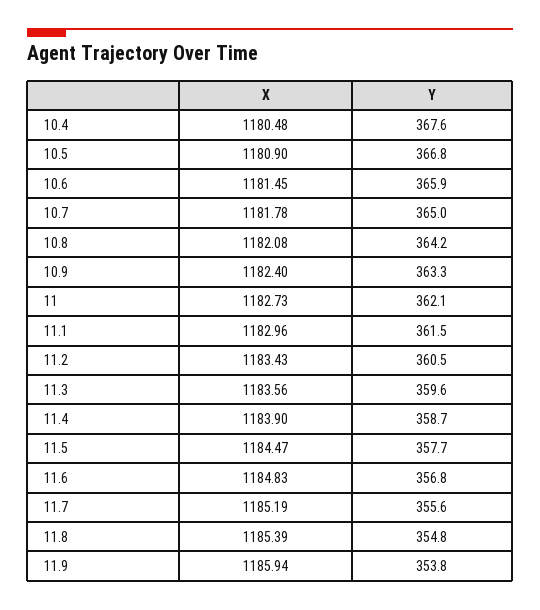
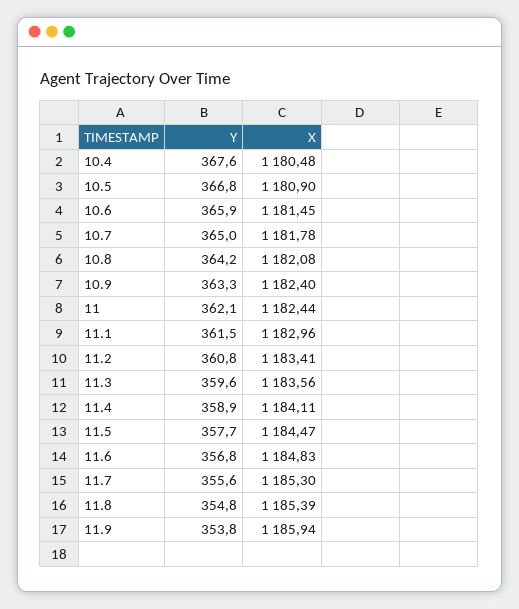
  {
    "X": {
      "10.4": 1180.48,
      "10.5": 1180.9,
      "10.6": 1181.45,
      "10.7": 1181.78,
      "10.8": 1182.08,
      "10.9": 1182.4,
-     "11": 1182.73,
+     "11": 1182.44,
      "11.1": 1182.96,
-     "11.2": 1183.43,
+     "11.2": 1183.41,
      "11.3": 1183.56,
-     "11.4": 1183.9,
+     "11.4": 1184.11,
      "11.5": 1184.47,
      "11.6": 1184.83,
-     "11.7": 1185.19,
+     "11.7": 1185.3,
      "11.8": 1185.39,
      "11.9": 1185.94
    },
    "Y": {
      "10.4": 367.6,
      "10.5": 366.8,
      "10.6": 365.9,
      "10.7": 365,
      "10.8": 364.2,
      "10.9": 363.3,
      "11": 362.1,
      "11.1": 361.5,
-     "11.2": 360.5,
+     "11.2": 360.8,
      "11.3": 359.6,
-     "11.4": 358.7,
+     "11.4": 358.9,
      "11.5": 357.7,
      "11.6": 356.8,
      "11.7": 355.6,
      "11.8": 354.8,
      "11.9": 353.8
    }
  }

